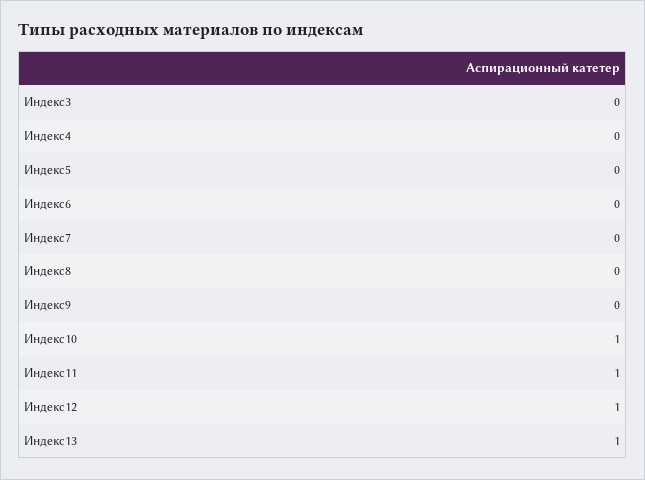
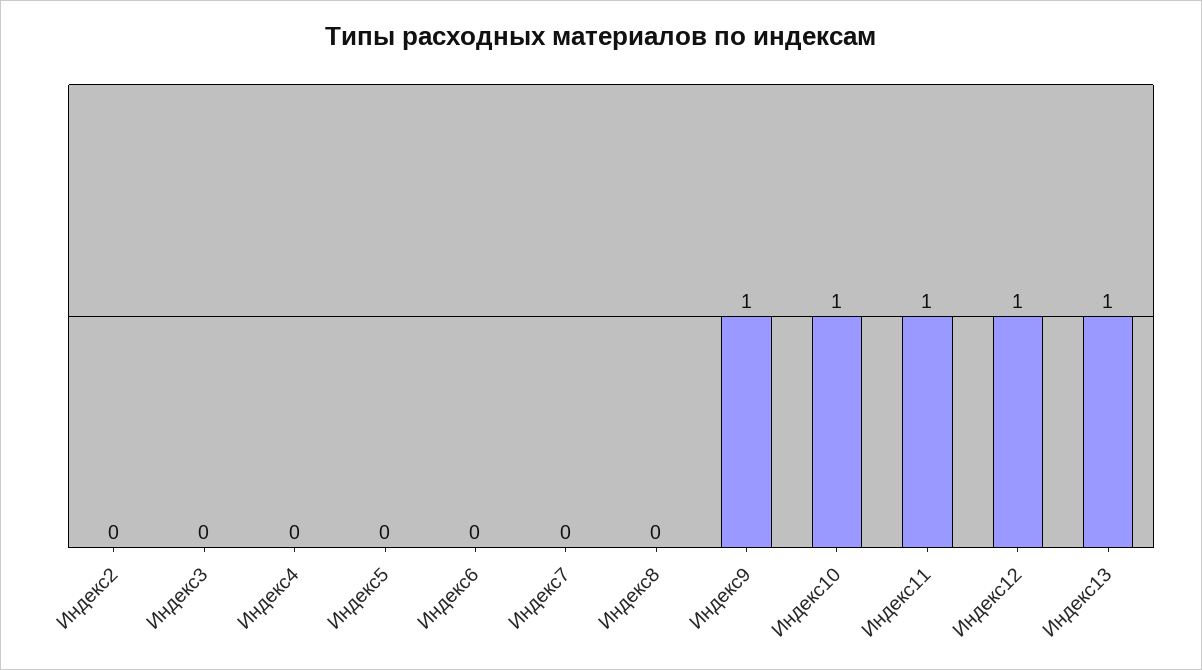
  {
    "Индекс3": 0,
    "Индекс4": 0,
    "Индекс5": 0,
    "Индекс6": 0,
    "Индекс7": 0,
    "Индекс8": 0,
-   "Индекс9": 0,
+   "Индекс9": 1,
    "Индекс10": 1,
    "Индекс11": 1,
    "Индекс12": 1,
-   "Индекс13": 1
+   "Индекс13": 1,
+   "Индекс2": 0
  }

